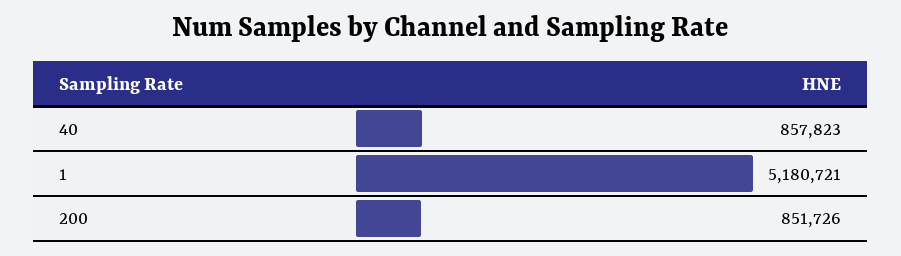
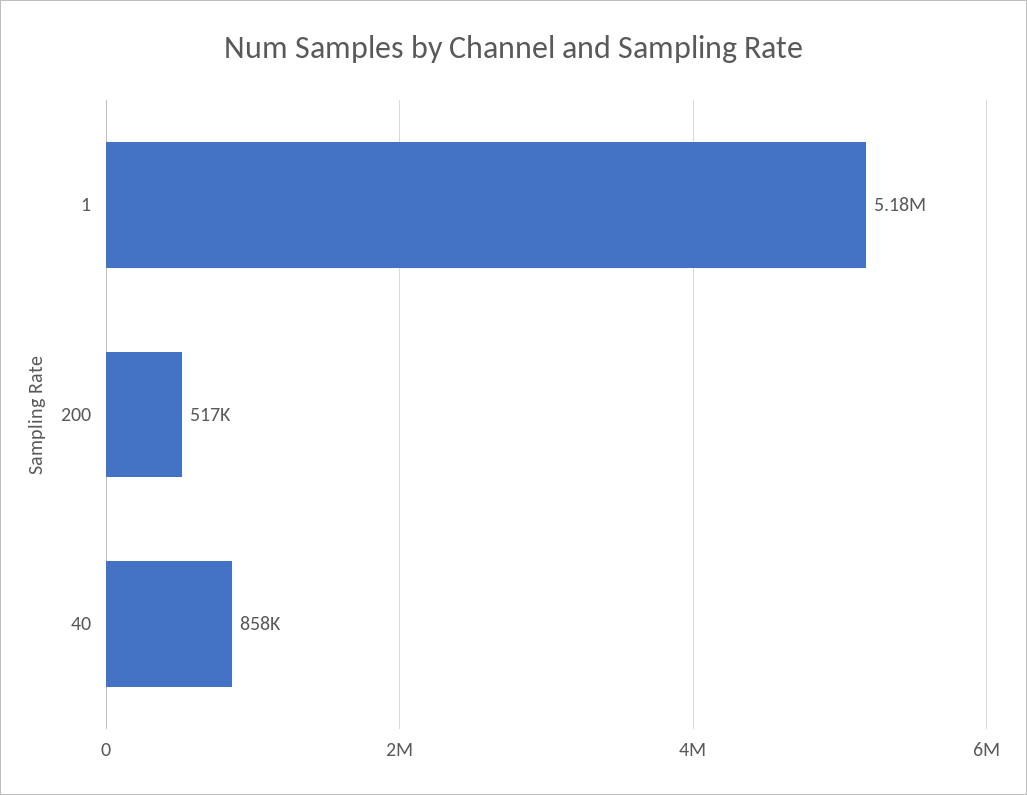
  {
    "40": 857823,
    "1": 5180721,
-   "200": 851726
+   "200": 517000
  }

